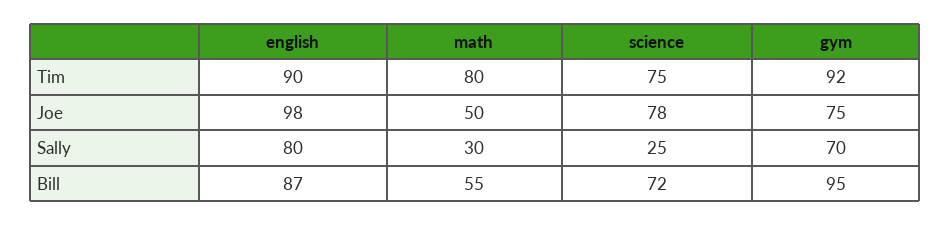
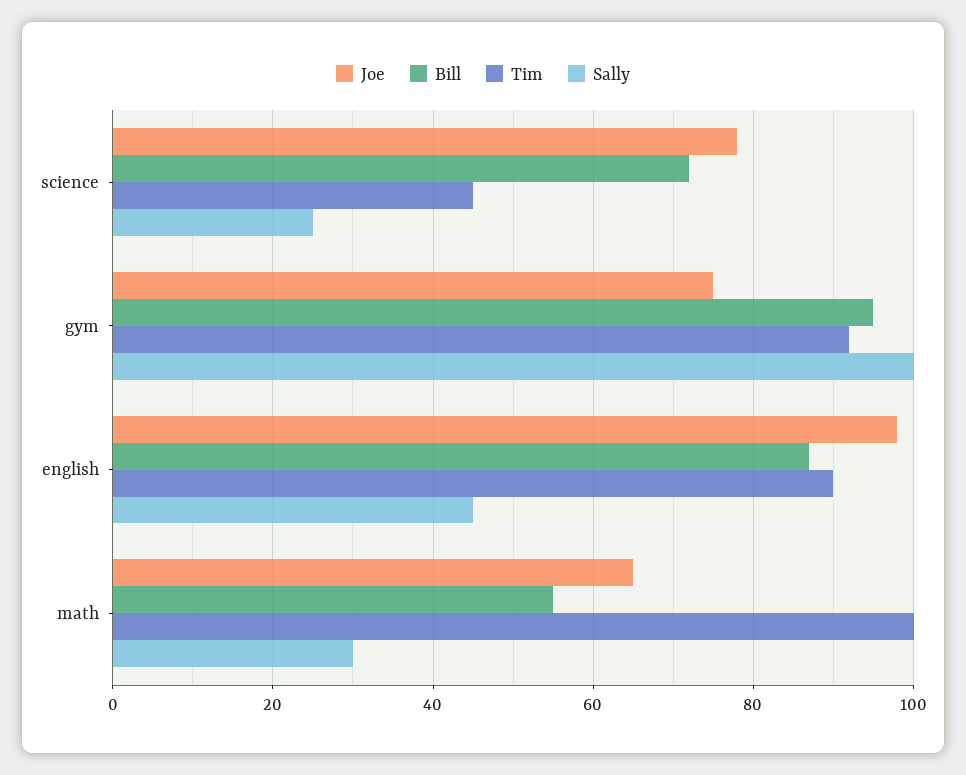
  {
    "Tim": {
      "english": 90,
-     "math": 80,
+     "math": 100,
-     "science": 75,
+     "science": 45,
      "gym": 92
    },
    "Joe": {
      "english": 98,
-     "math": 50,
+     "math": 65,
      "science": 78,
      "gym": 75
    },
    "Sally": {
-     "english": 80,
+     "english": 45,
      "math": 30,
      "science": 25,
-     "gym": 70
+     "gym": 100
    },
    "Bill": {
      "english": 87,
      "math": 55,
      "science": 72,
      "gym": 95
    }
  }

